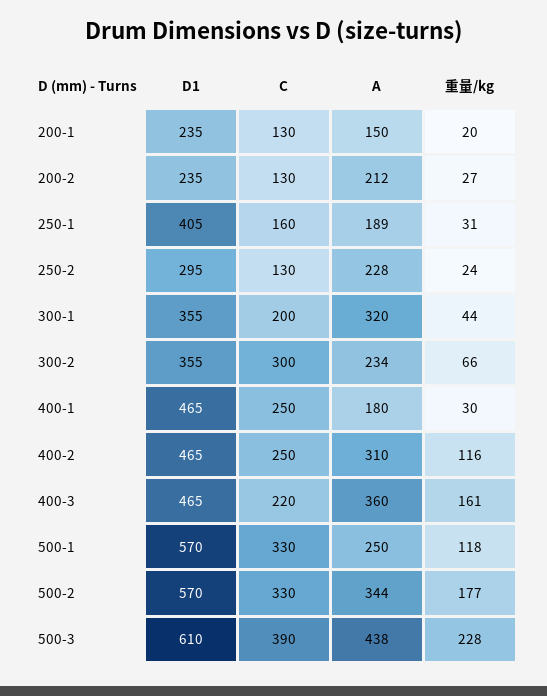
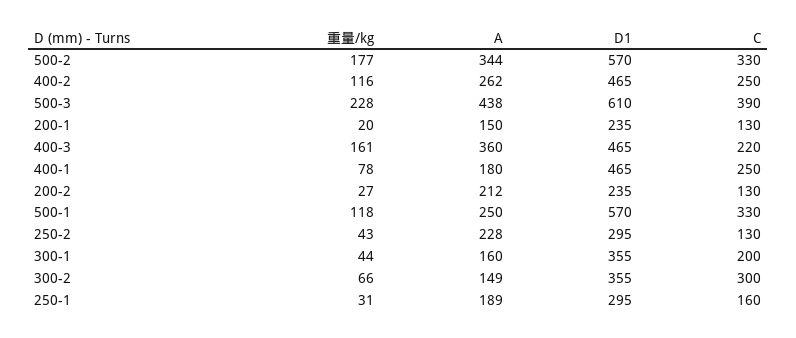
  {
    "D1": {
      "200-1": 235,
      "200-2": 235,
-     "250-1": 405,
+     "250-1": 295,
      "250-2": 295,
      "300-1": 355,
      "300-2": 355,
      "400-1": 465,
      "400-2": 465,
      "400-3": 465,
      "500-1": 570,
      "500-2": 570,
      "500-3": 610
    },
    "C": {
      "200-1": 130,
      "200-2": 130,
      "250-1": 160,
      "250-2": 130,
      "300-1": 200,
      "300-2": 300,
      "400-1": 250,
      "400-2": 250,
      "400-3": 220,
      "500-1": 330,
      "500-2": 330,
      "500-3": 390
    },
    "A": {
      "200-1": 150,
      "200-2": 212,
      "250-1": 189,
      "250-2": 228,
-     "300-1": 320,
+     "300-1": 160,
-     "300-2": 234,
+     "300-2": 149,
      "400-1": 180,
-     "400-2": 310,
+     "400-2": 262,
      "400-3": 360,
      "500-1": 250,
      "500-2": 344,
      "500-3": 438
    },
    "重量/kg": {
      "200-1": 20,
      "200-2": 27,
      "250-1": 31,
-     "250-2": 24,
+     "250-2": 43,
      "300-1": 44,
      "300-2": 66,
-     "400-1": 30,
+     "400-1": 78,
      "400-2": 116,
      "400-3": 161,
      "500-1": 118,
      "500-2": 177,
      "500-3": 228
    }
  }

